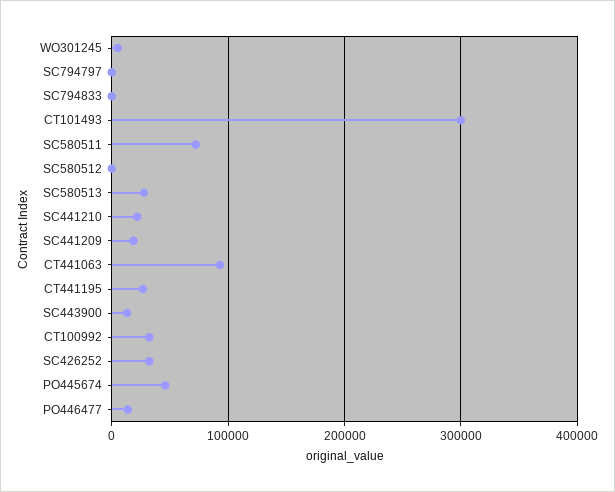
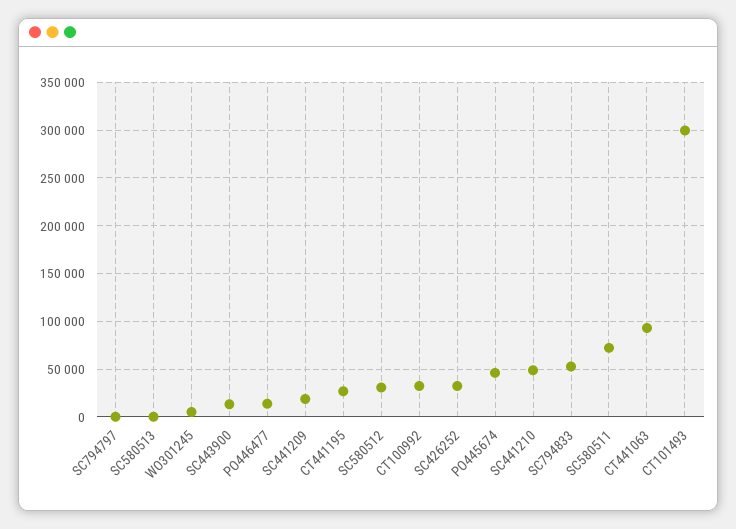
  {
    "WO301245": 10000,
    "SC794797": 0,
-   "SC794833": 0,
+   "SC794833": 50000,
    "CT101493": 300000,
    "SC580511": 70000,
-   "SC580512": 0,
+   "SC580512": 30000,
-   "SC580513": 30000,
+   "SC580513": 0,
-   "SC441210": 20000,
+   "SC441210": 50000,
    "SC441209": 20000,
    "CT441063": 90000,
    "CT441195": 30000,
    "SC443900": 10000,
    "CT100992": 30000,
    "SC426252": 30000,
    "PO445674": 50000,
    "PO446477": 10000
  }

